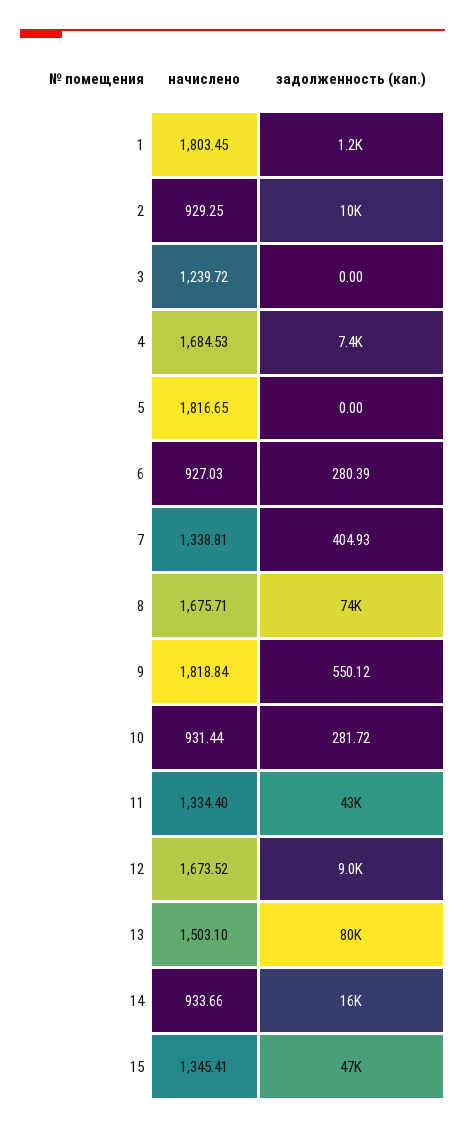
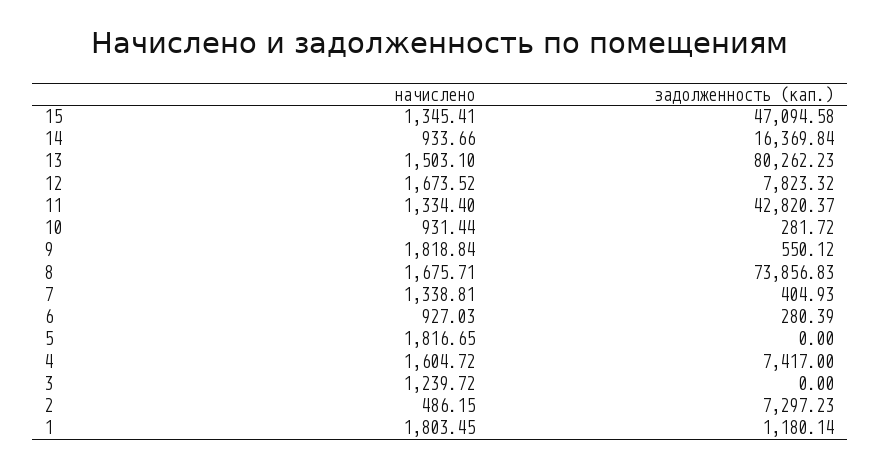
  {
    "начислено": {
      "1": 1803.45,
-     "2": 929.25,
+     "2": 486.15,
      "3": 1239.72,
-     "4": 1684.53,
+     "4": 1604.72,
      "5": 1816.65,
      "6": 927.03,
      "7": 1338.81,
      "8": 1675.71,
      "9": 1818.84,
      "10": 931.44,
      "11": 1334.4,
      "12": 1673.52,
      "13": 1503.1,
      "14": 933.66,
      "15": 1345.41
    },
    "задолженность (кап.)": {
      "1": 1180.14,
-     "2": 10000,
+     "2": 7297.23,
      "3": 0,
      "4": 7417,
      "5": 0,
      "6": 280.39,
      "7": 404.93,
      "8": 73856.83,
      "9": 550.12,
      "10": 281.72,
      "11": 42820.37,
-     "12": 9000,
+     "12": 7823.32,
      "13": 80262.23,
      "14": 16369.84,
      "15": 47094.58
    }
  }

